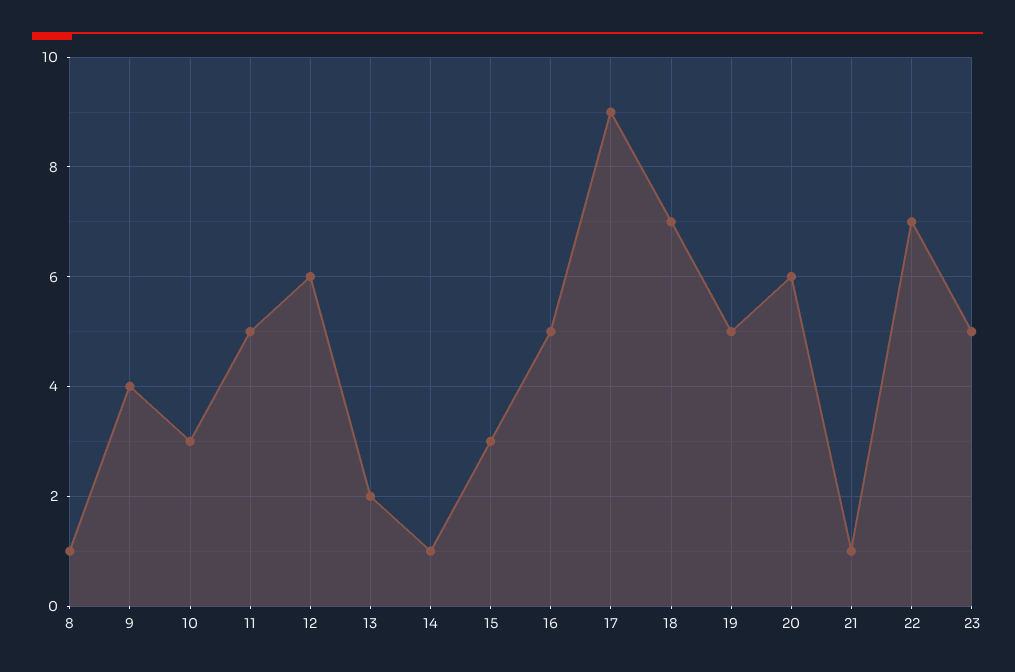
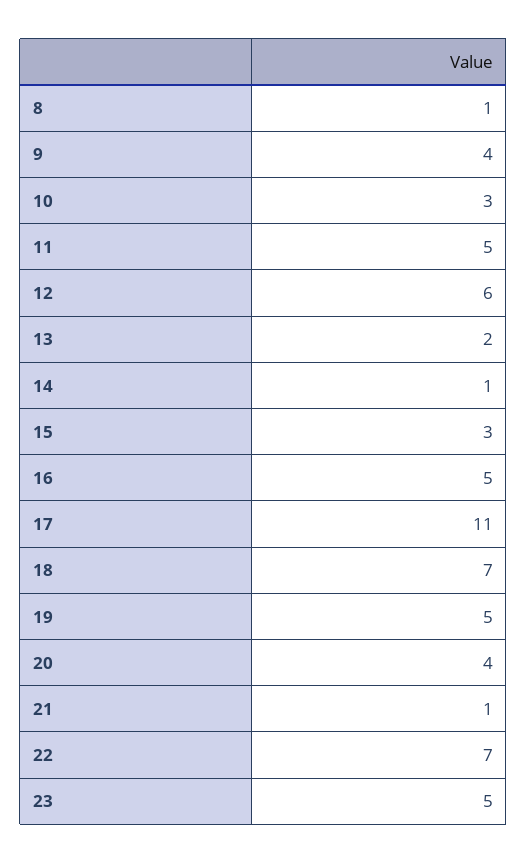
  {
    "8": 1,
    "9": 4,
    "10": 3,
    "11": 5,
    "12": 6,
    "13": 2,
    "14": 1,
    "15": 3,
    "16": 5,
-   "17": 9,
+   "17": 11,
    "18": 7,
    "19": 5,
-   "20": 6,
+   "20": 4,
    "21": 1,
    "22": 7,
    "23": 5
  }

